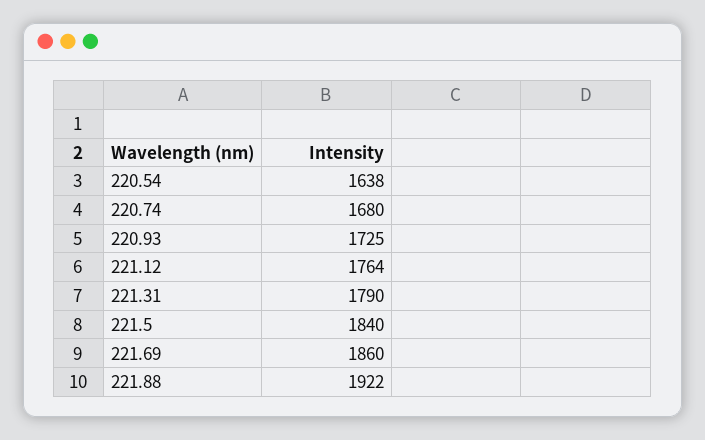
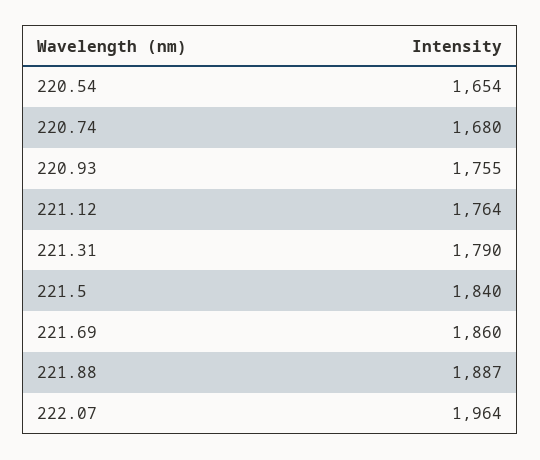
  {
-   "220.54": 1638,
+   "220.54": 1654,
    "220.74": 1680,
-   "220.93": 1725,
+   "220.93": 1755,
    "221.12": 1764,
    "221.31": 1790,
    "221.5": 1840,
    "221.69": 1860,
-   "221.88": 1922
+   "221.88": 1887,
+   "222.07": 1964
  }

